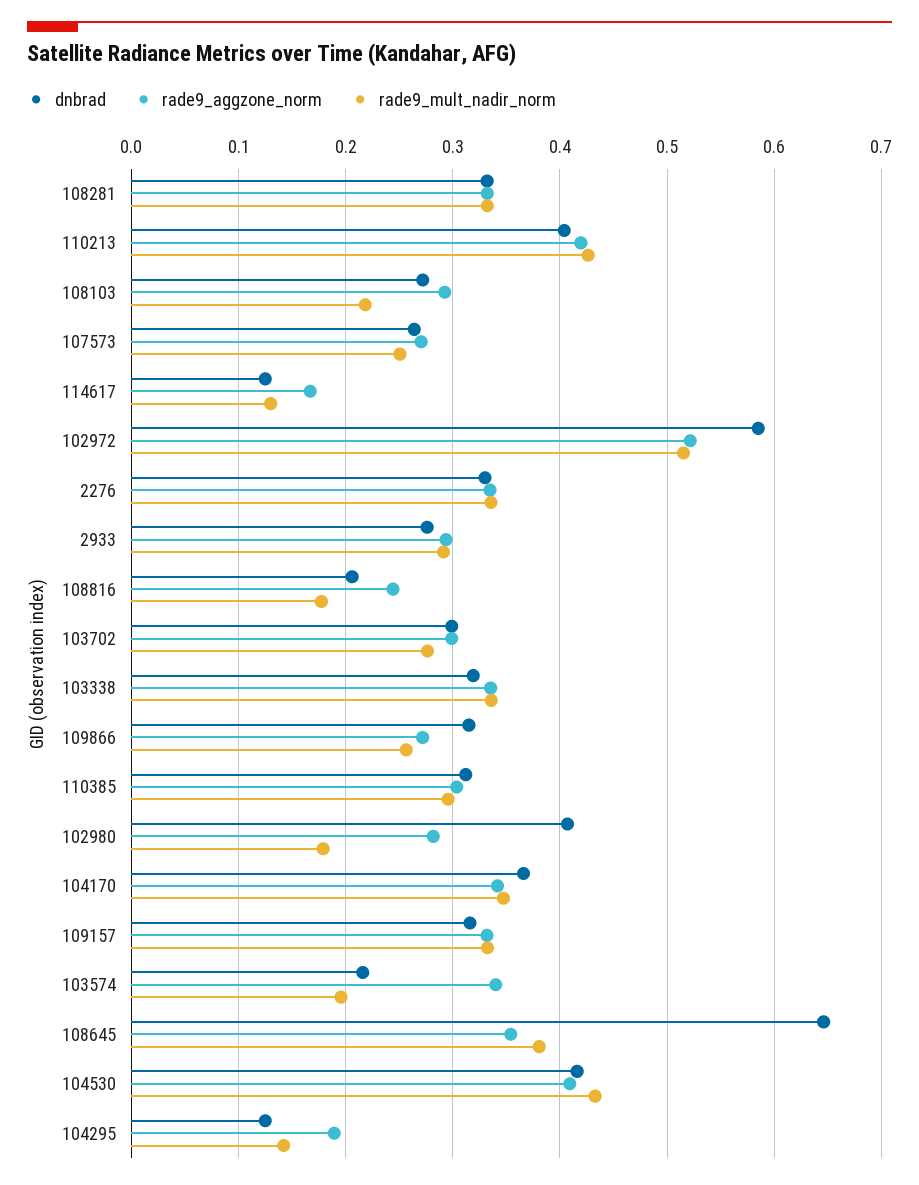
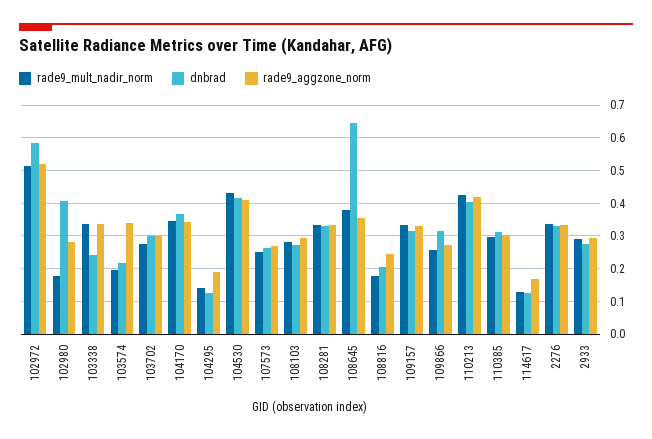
  {
    "dnbrad": {
      "108281": 0.33,
      "110213": 0.4,
      "108103": 0.27,
      "107573": 0.26,
      "114617": 0.13,
      "102972": 0.59,
      "2276": 0.33,
      "2933": 0.28,
      "108816": 0.21,
      "103702": 0.3,
-     "103338": 0.32,
+     "103338": 0.24,
      "109866": 0.32,
      "110385": 0.31,
      "102980": 0.41,
      "104170": 0.37,
      "109157": 0.32,
      "103574": 0.22,
      "108645": 0.65,
      "104530": 0.42,
      "104295": 0.13
    },
    "rade9_aggzone_norm": {
      "108281": 0.33,
      "110213": 0.42,
      "108103": 0.29,
      "107573": 0.27,
      "114617": 0.17,
      "102972": 0.52,
      "2276": 0.33,
      "2933": 0.29,
      "108816": 0.24,
      "103702": 0.3,
      "103338": 0.34,
      "109866": 0.27,
      "110385": 0.3,
      "102980": 0.28,
      "104170": 0.34,
      "109157": 0.33,
      "103574": 0.34,
      "108645": 0.35,
      "104530": 0.41,
      "104295": 0.19
    },
    "rade9_mult_nadir_norm": {
      "108281": 0.33,
      "110213": 0.43,
-     "108103": 0.22,
+     "108103": 0.28,
      "107573": 0.25,
      "114617": 0.13,
      "102972": 0.52,
      "2276": 0.34,
      "2933": 0.29,
      "108816": 0.18,
      "103702": 0.28,
      "103338": 0.34,
      "109866": 0.26,
      "110385": 0.3,
      "102980": 0.18,
      "104170": 0.35,
      "109157": 0.33,
      "103574": 0.2,
      "108645": 0.38,
      "104530": 0.43,
      "104295": 0.14
    }
  }

